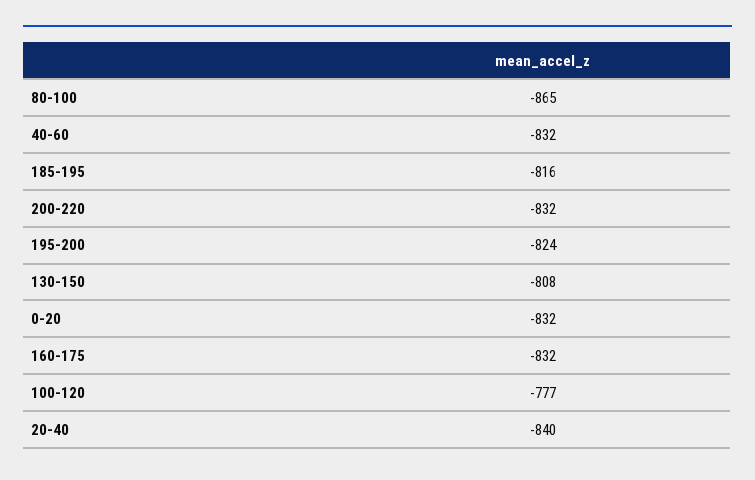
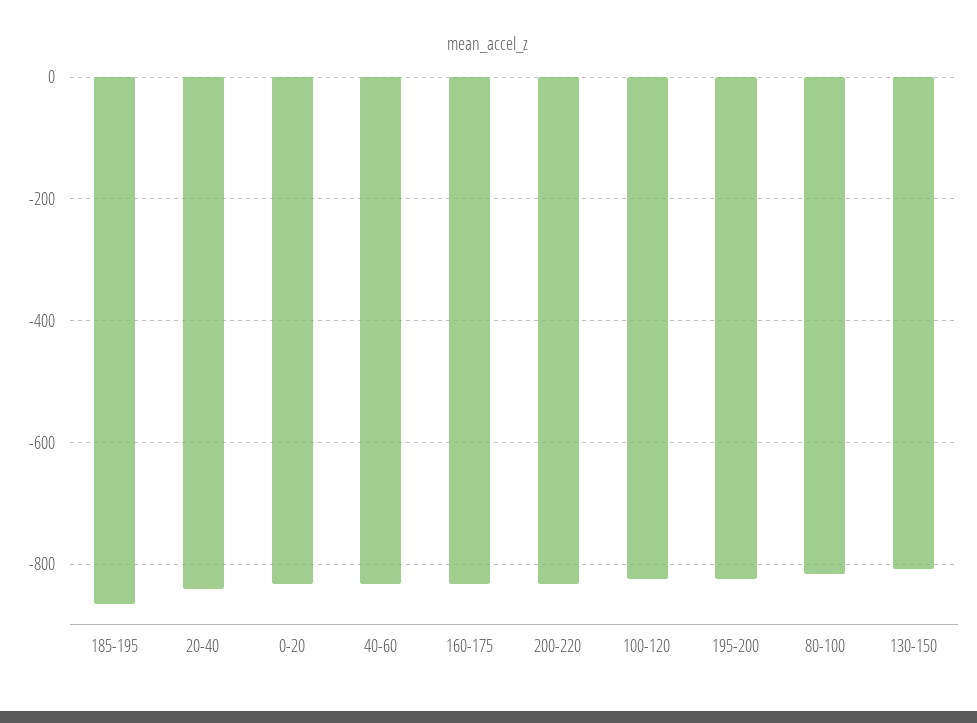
  {
-   "80-100": -865,
+   "80-100": -820,
    "40-60": -832,
-   "185-195": -816,
+   "185-195": -860,
    "200-220": -832,
    "195-200": -824,
    "130-150": -808,
    "0-20": -832,
    "160-175": -832,
-   "100-120": -777,
+   "100-120": -820,
    "20-40": -840
  }

